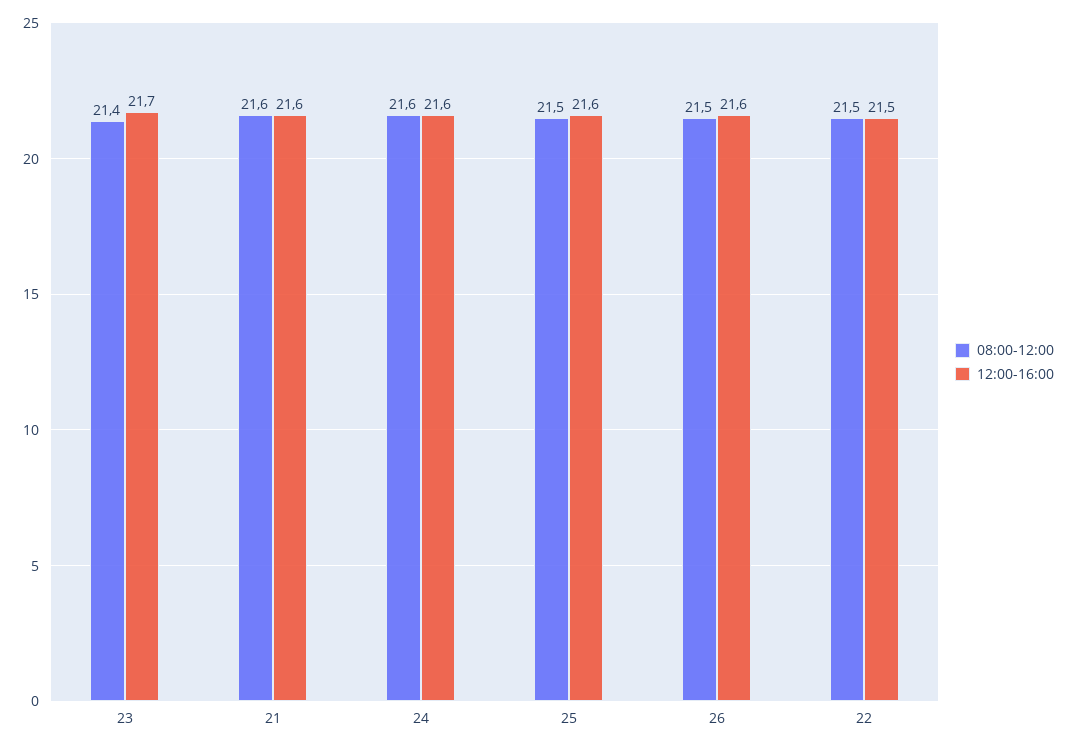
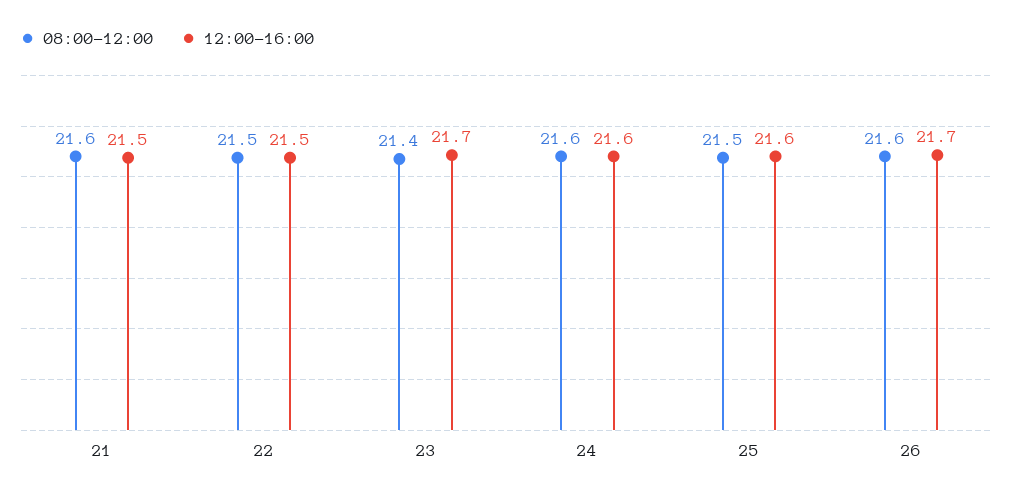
  {
    "08:00-12:00": {
      "23": 21.4,
      "21": 21.6,
      "24": 21.6,
      "25": 21.5,
-     "26": 21.5,
+     "26": 21.6,
      "22": 21.5
    },
    "12:00-16:00": {
      "23": 21.7,
-     "21": 21.6,
+     "21": 21.5,
      "24": 21.6,
      "25": 21.6,
-     "26": 21.6,
+     "26": 21.7,
      "22": 21.5
    }
  }

